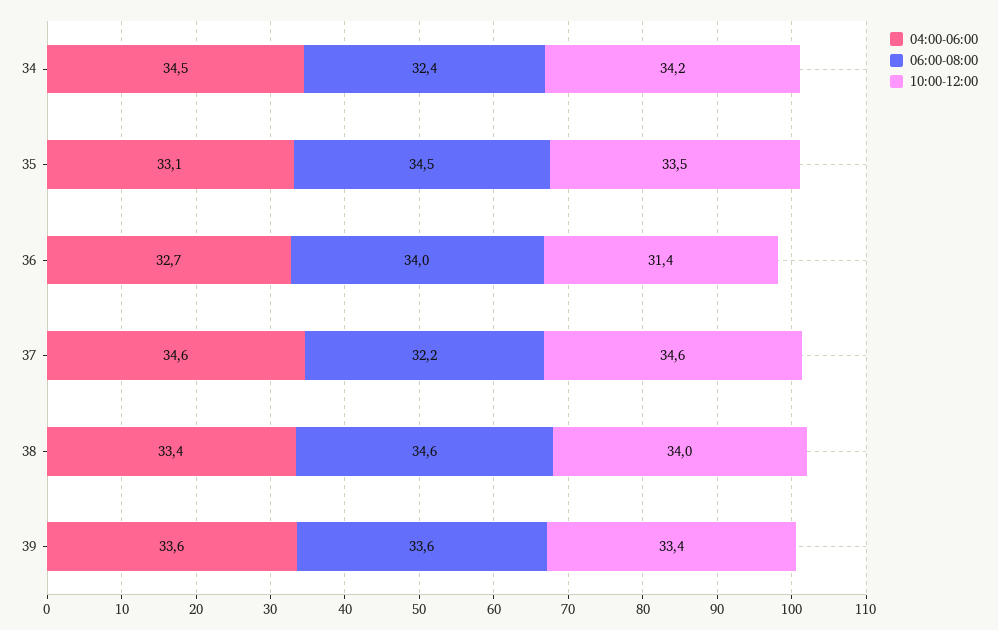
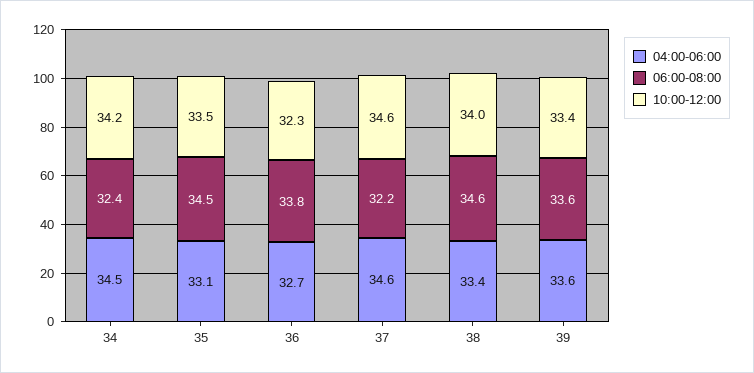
  {
    "04:00-06:00": {
      "34": 34.5,
      "35": 33.1,
      "36": 32.7,
      "37": 34.6,
      "38": 33.4,
      "39": 33.6
    },
    "06:00-08:00": {
      "34": 32.4,
      "35": 34.5,
-     "36": 34,
+     "36": 33.8,
      "37": 32.2,
      "38": 34.6,
      "39": 33.6
    },
    "10:00-12:00": {
      "34": 34.2,
      "35": 33.5,
-     "36": 31.4,
+     "36": 32.3,
      "37": 34.6,
      "38": 34,
      "39": 33.4
    }
  }

